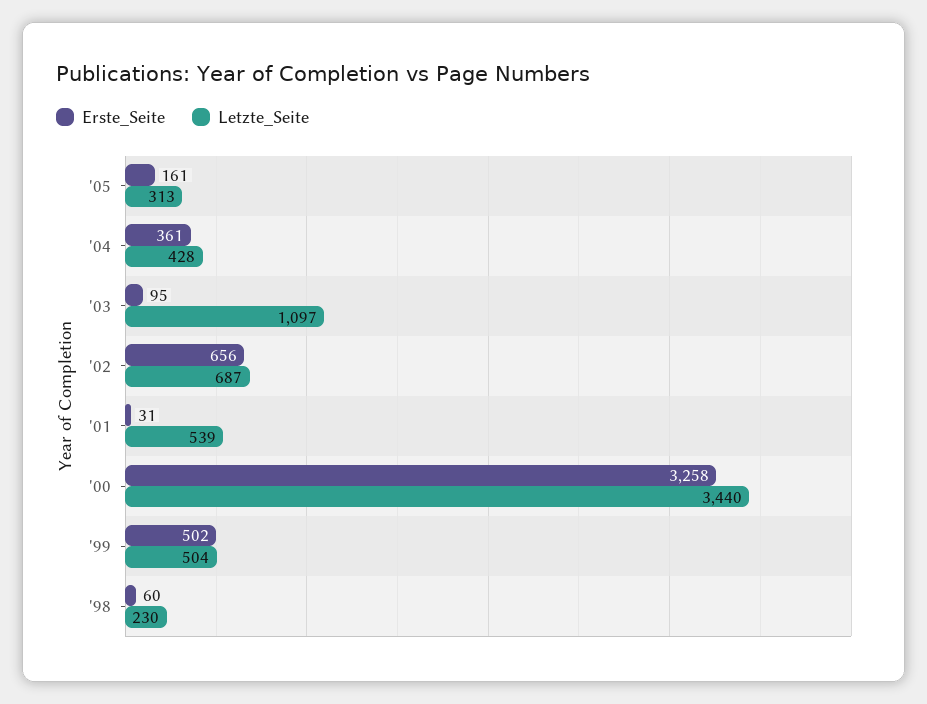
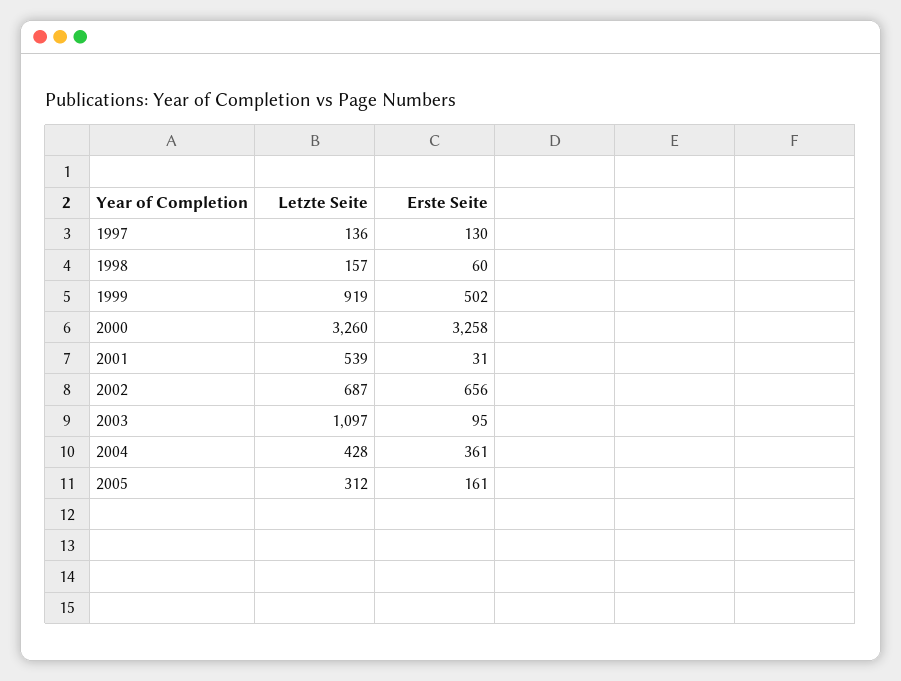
  {
    "Erste_Seite": {
      "'05": 161,
      "'04": 361,
      "'03": 95,
      "'02": 656,
      "'01": 31,
      "'00": 3258,
      "'99": 502,
-     "'98": 60
+     "'98": 60,
+     "1997": 130
    },
    "Letzte_Seite": {
-     "'05": 313,
+     "'05": 312,
      "'04": 428,
      "'03": 1097,
      "'02": 687,
      "'01": 539,
-     "'00": 3440,
+     "'00": 3260,
-     "'99": 504,
+     "'99": 919,
-     "'98": 230
+     "'98": 157,
+     "1997": 136
    }
  }

